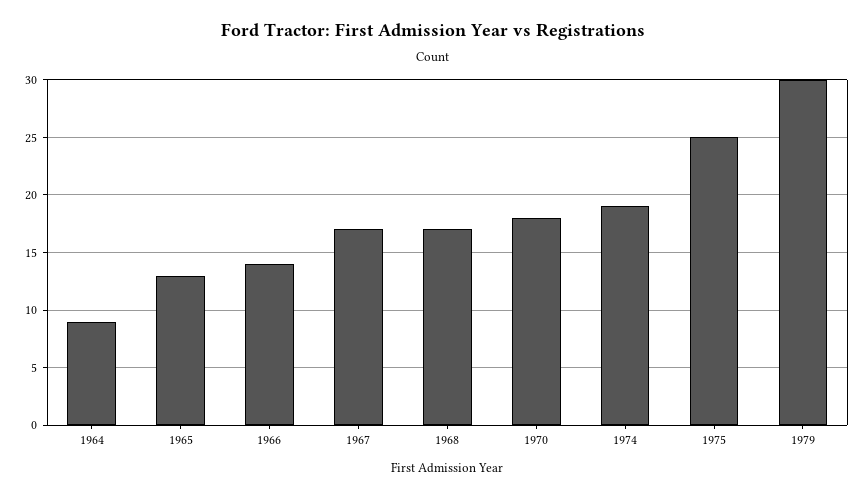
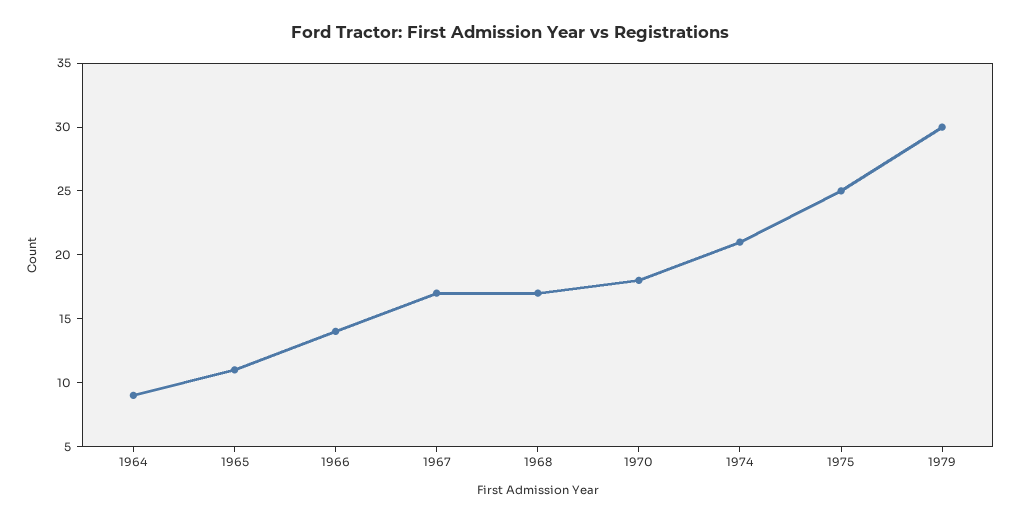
  {
    "1964": 9,
-   "1965": 13,
+   "1965": 11,
    "1966": 14,
    "1967": 17,
    "1968": 17,
    "1970": 18,
-   "1974": 19,
+   "1974": 21,
    "1975": 25,
    "1979": 30
  }

